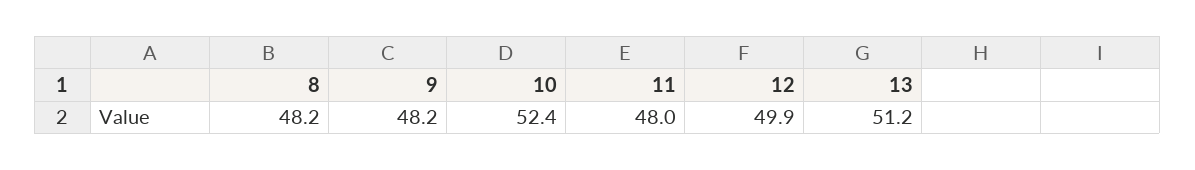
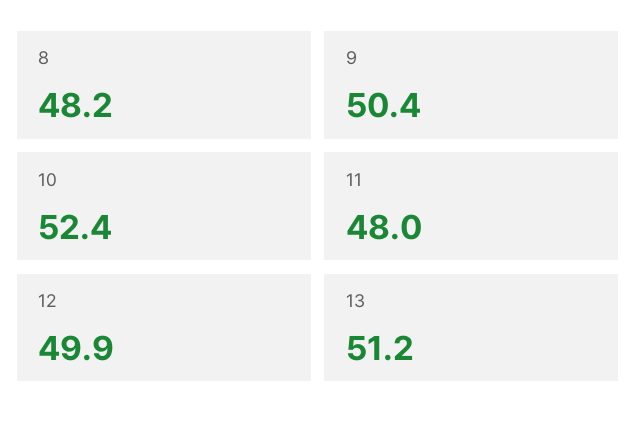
  {
    "8": 48.2,
-   "9": 48.2,
+   "9": 50.4,
    "10": 52.4,
    "11": 48,
    "12": 49.9,
    "13": 51.2
  }

